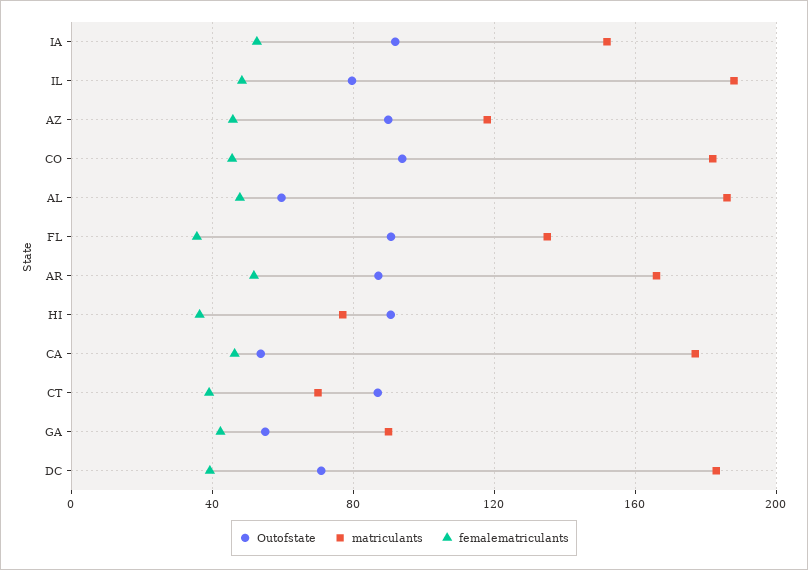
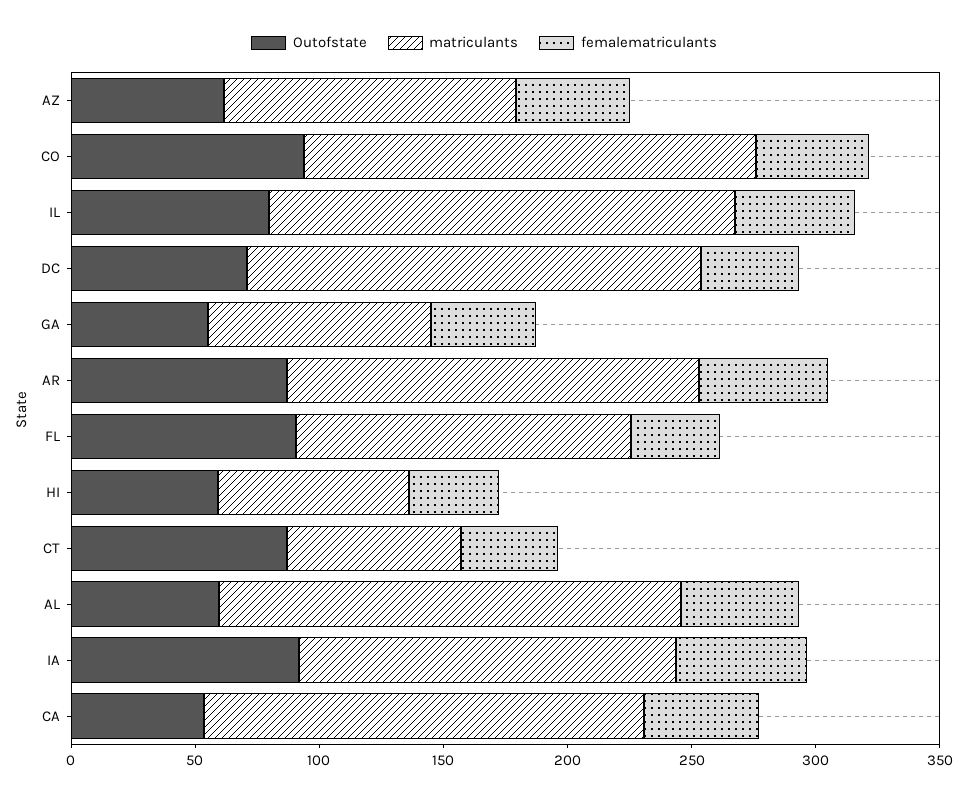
  {
    "Outofstate": {
      "IA": 90,
      "IL": 80,
-     "AZ": 90,
+     "AZ": 60,
      "CO": 95,
      "AL": 60,
      "FL": 90,
      "AR": 85,
-     "HI": 90,
+     "HI": 60,
      "CA": 55,
      "CT": 85,
      "GA": 55,
      "DC": 70
    },
    "matriculants": {
      "IA": 150,
      "IL": 190,
      "AZ": 120,
      "CO": 180,
      "AL": 185,
      "FL": 135,
      "AR": 165,
      "HI": 75,
      "CA": 175,
      "CT": 70,
      "GA": 90,
      "DC": 185
    },
    "femalematriculants": {
      "IA": 55,
      "IL": 50,
      "AZ": 45,
      "CO": 45,
      "AL": 50,
      "FL": 35,
      "AR": 50,
      "HI": 35,
      "CA": 45,
      "CT": 40,
      "GA": 40,
      "DC": 40
    }
  }

